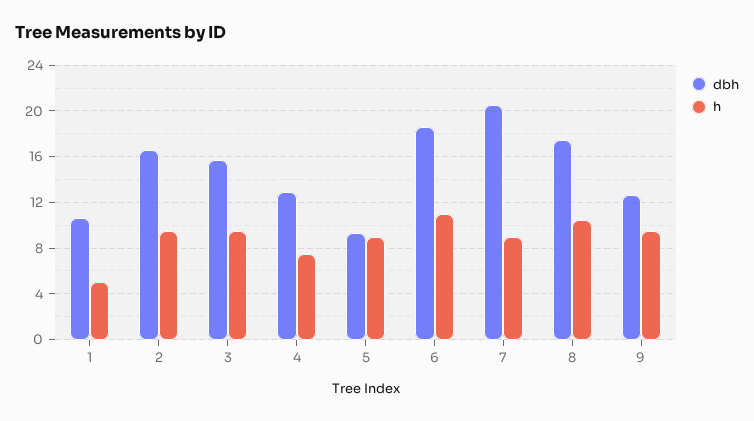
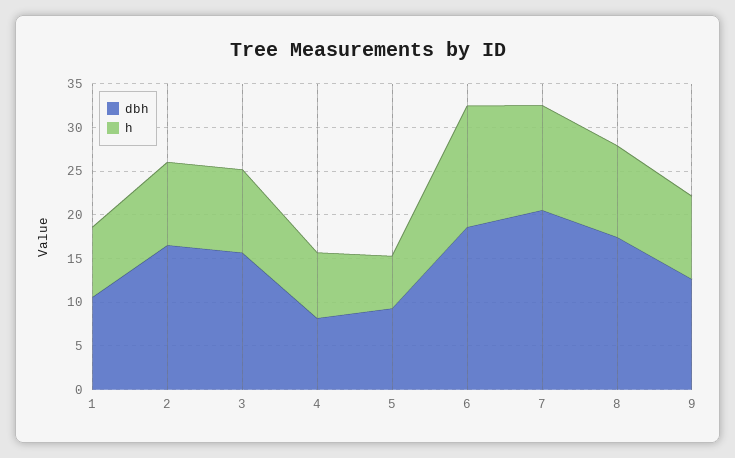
  {
    "dbh": {
      "1": 11,
      "2": 17,
      "3": 16,
-     "4": 13,
+     "4": 8,
      "5": 9,
      "6": 19,
      "7": 21,
      "8": 17,
      "9": 13
    },
    "h": {
-     "1": 5,
+     "1": 8,
      "2": 10,
      "3": 10,
      "4": 8,
-     "5": 9,
+     "5": 6,
-     "6": 11,
+     "6": 14,
-     "7": 9,
+     "7": 12,
      "8": 11,
      "9": 10
    }
  }

